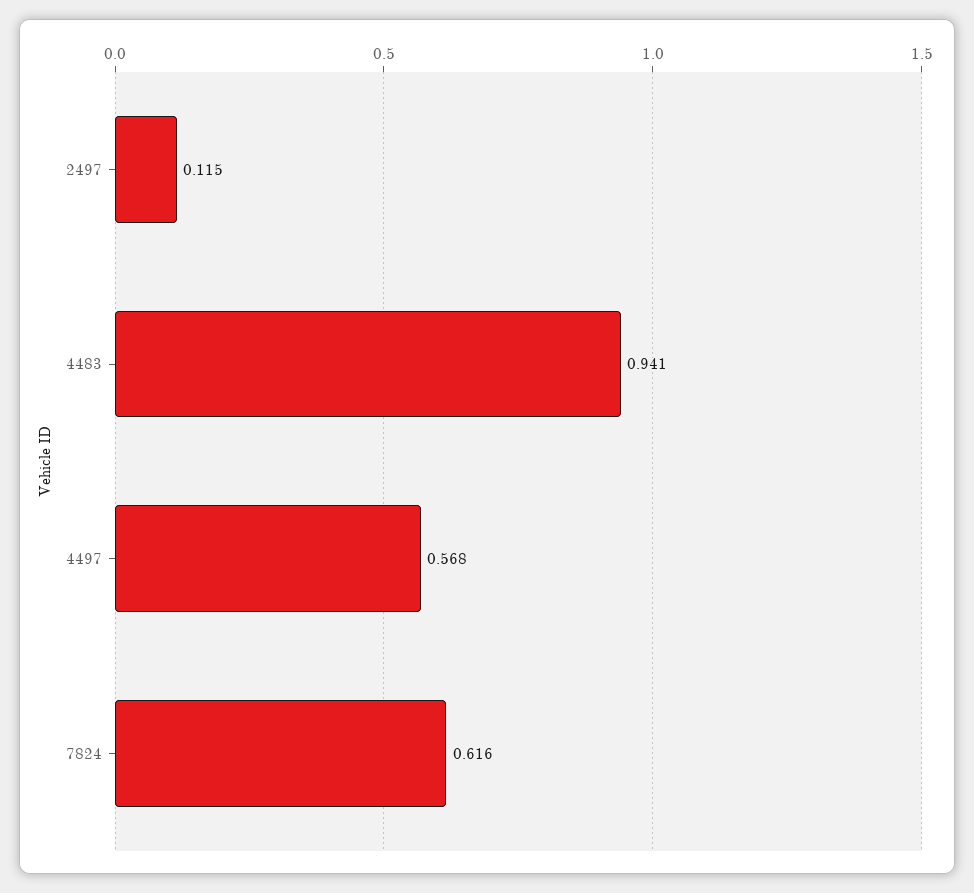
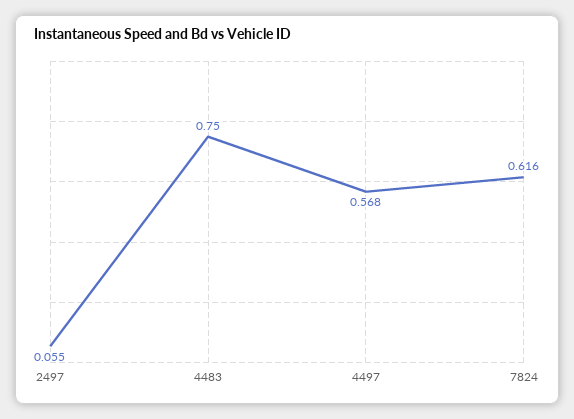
  {
-   "2497": 0.115,
+   "2497": 0.055,
-   "4483": 0.941,
+   "4483": 0.75,
    "4497": 0.568,
    "7824": 0.616
  }

